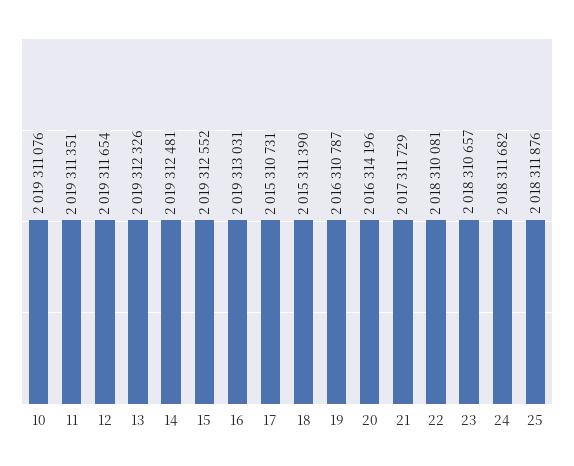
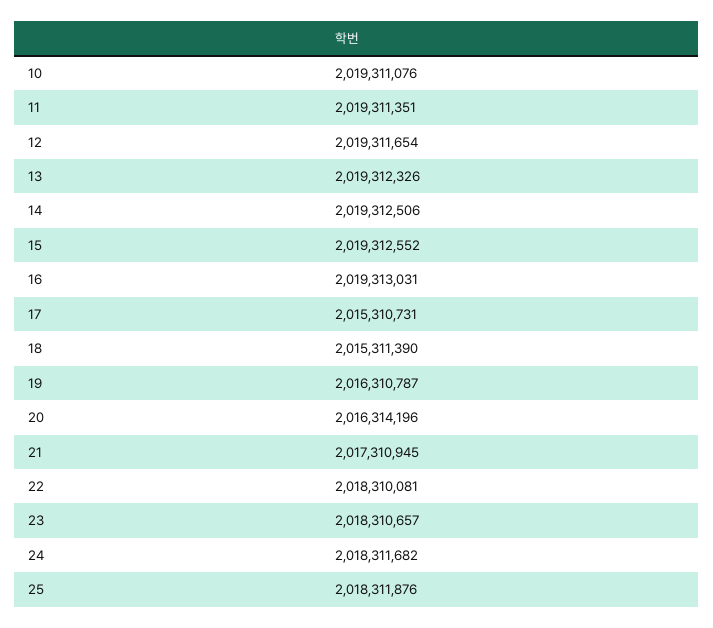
  {
    "10": 2019311076,
    "11": 2019311351,
    "12": 2019311654,
    "13": 2019312326,
-   "14": 2019312481,
+   "14": 2019312506,
    "15": 2019312552,
    "16": 2019313031,
    "17": 2015310731,
    "18": 2015311390,
    "19": 2016310787,
    "20": 2016314196,
-   "21": 2017311729,
+   "21": 2017310945,
    "22": 2018310081,
    "23": 2018310657,
    "24": 2018311682,
    "25": 2018311876
  }

